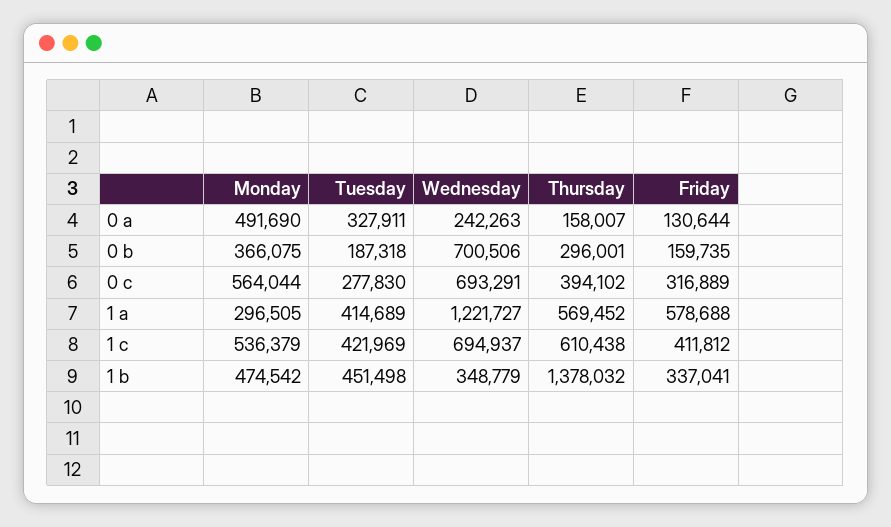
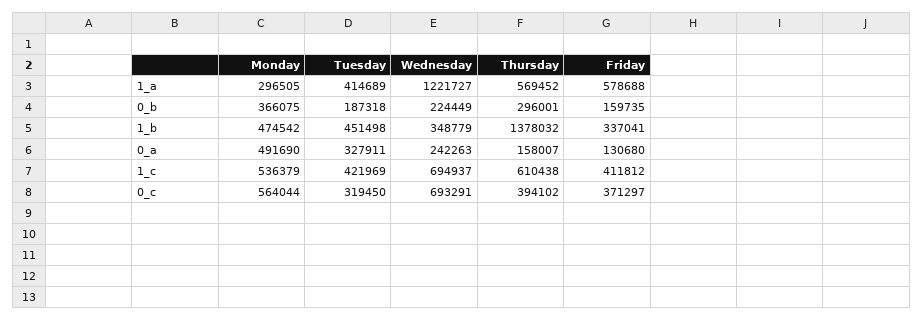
  {
    "Monday": {
      "0 a": 491690,
      "0 b": 366075,
      "0 c": 564044,
      "1 a": 296505,
      "1 c": 536379,
      "1 b": 474542
    },
    "Tuesday": {
      "0 a": 327911,
      "0 b": 187318,
-     "0 c": 277830,
+     "0 c": 319450,
      "1 a": 414689,
      "1 c": 421969,
      "1 b": 451498
    },
    "Wednesday": {
      "0 a": 242263,
-     "0 b": 700506,
+     "0 b": 224449,
      "0 c": 693291,
      "1 a": 1221727,
      "1 c": 694937,
      "1 b": 348779
    },
    "Thursday": {
      "0 a": 158007,
      "0 b": 296001,
      "0 c": 394102,
      "1 a": 569452,
      "1 c": 610438,
      "1 b": 1378032
    },
    "Friday": {
-     "0 a": 130644,
+     "0 a": 130680,
      "0 b": 159735,
-     "0 c": 316889,
+     "0 c": 371297,
      "1 a": 578688,
      "1 c": 411812,
      "1 b": 337041
    }
  }

